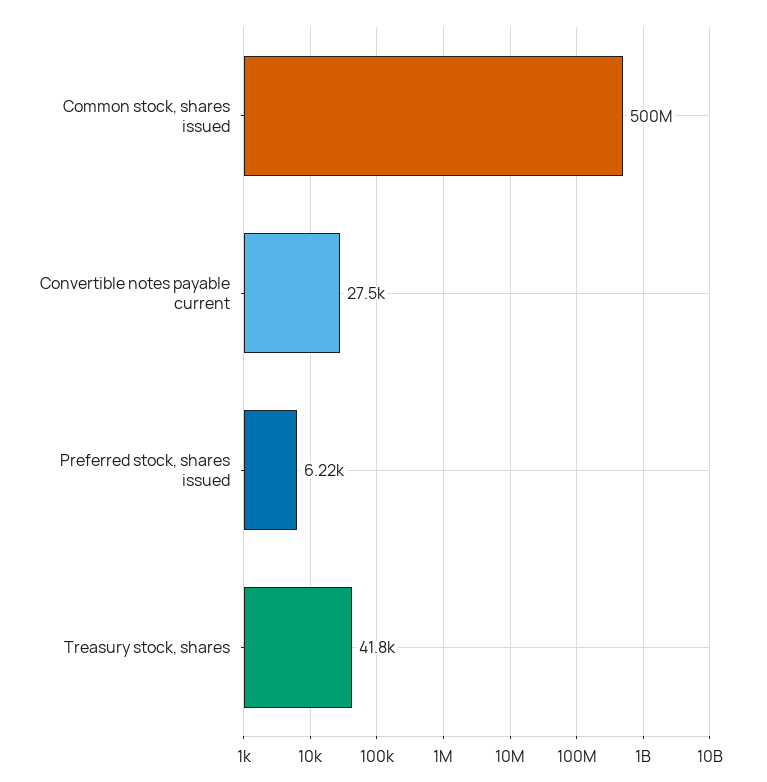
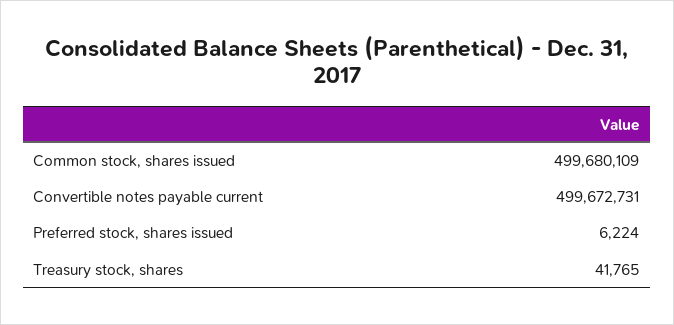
  {
    "Common stock, shares issued": 499680109,
-   "Convertible notes payable current": 27500,
+   "Convertible notes payable current": 499672731,
    "Preferred stock, shares issued": 6224,
    "Treasury stock, shares": 41765
  }

